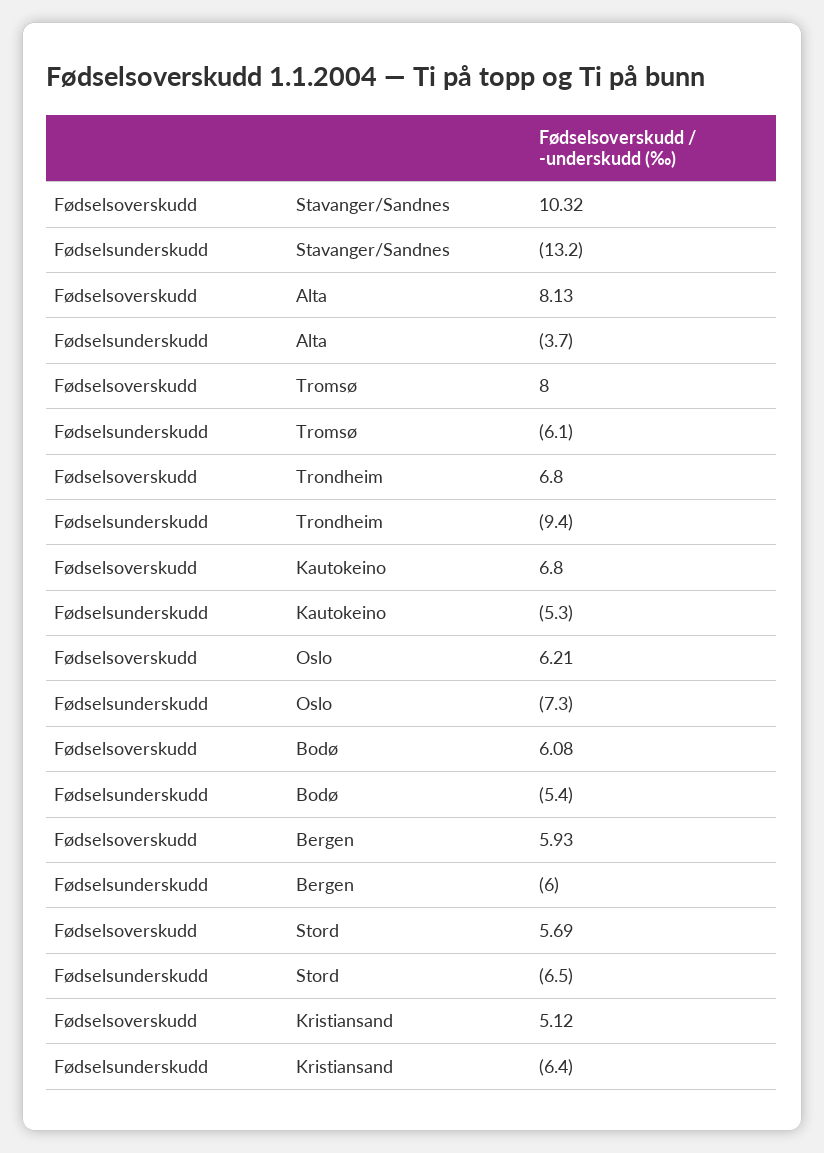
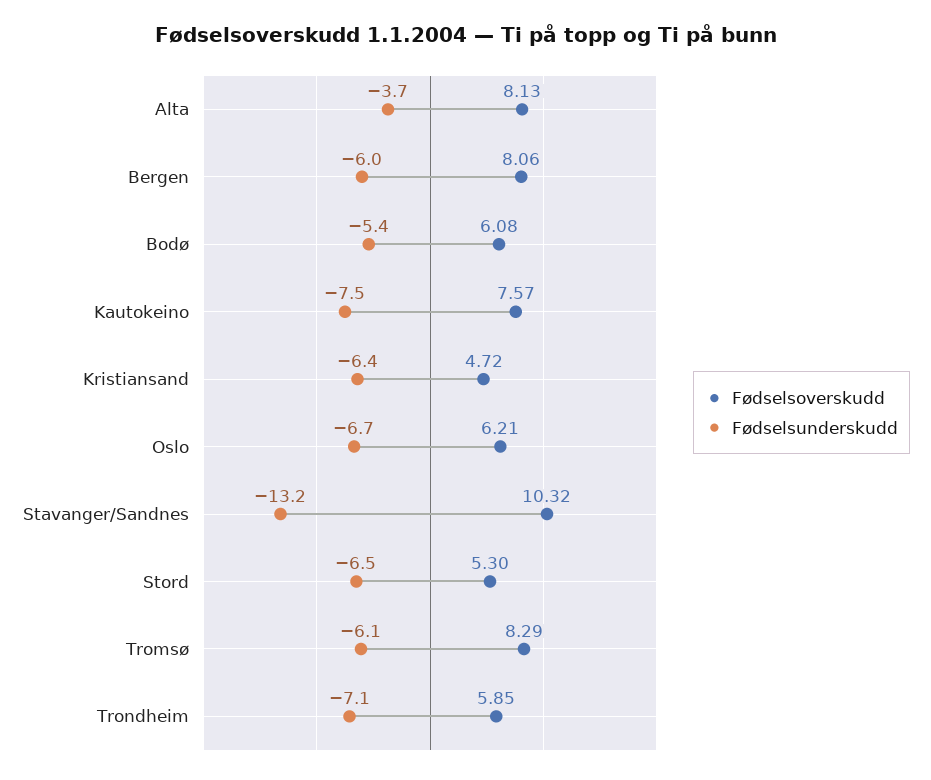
  {
    "Fødselsoverskudd": {
      "Stavanger/Sandnes": 10.32,
      "Alta": 8.13,
-     "Tromsø": 8,
+     "Tromsø": 8.29,
-     "Trondheim": 6.8,
+     "Trondheim": 5.85,
-     "Kautokeino": 6.8,
+     "Kautokeino": 7.57,
      "Oslo": 6.21,
      "Bodø": 6.08,
-     "Bergen": 5.93,
+     "Bergen": 8.06,
-     "Stord": 5.69,
+     "Stord": 5.3,
-     "Kristiansand": 5.12
+     "Kristiansand": 4.72
    },
    "Fødselsunderskudd": {
      "Stavanger/Sandnes": -13.2,
      "Alta": -3.7,
      "Tromsø": -6.1,
-     "Trondheim": -9.4,
+     "Trondheim": -7.1,
-     "Kautokeino": -5.3,
+     "Kautokeino": -7.5,
-     "Oslo": -7.3,
+     "Oslo": -6.7,
      "Bodø": -5.4,
      "Bergen": -6,
      "Stord": -6.5,
      "Kristiansand": -6.4
    }
  }

